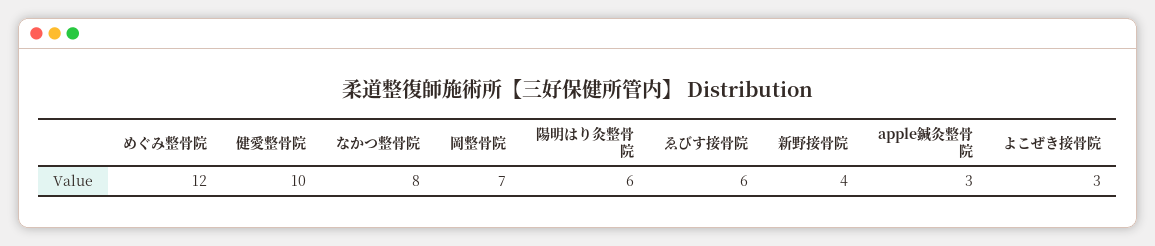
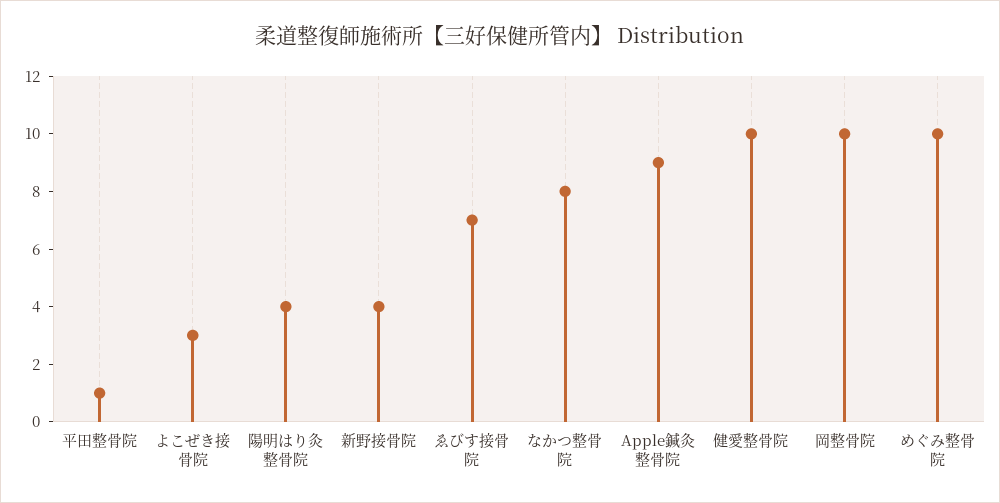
  {
-   "めぐみ整骨院": 12,
+   "めぐみ整骨院": 10,
    "健愛整骨院": 10,
    "なかつ整骨院": 8,
-   "岡整骨院": 7,
+   "岡整骨院": 10,
-   "陽明はり灸整骨院": 6,
+   "陽明はり灸整骨院": 4,
-   "ゑびす接骨院": 6,
+   "ゑびす接骨院": 7,
    "新野接骨院": 4,
-   "apple鍼灸整骨院": 3,
+   "apple鍼灸整骨院": 9,
-   "よこぜき接骨院": 3
+   "よこぜき接骨院": 3,
+   "平田整骨院": 1
  }

